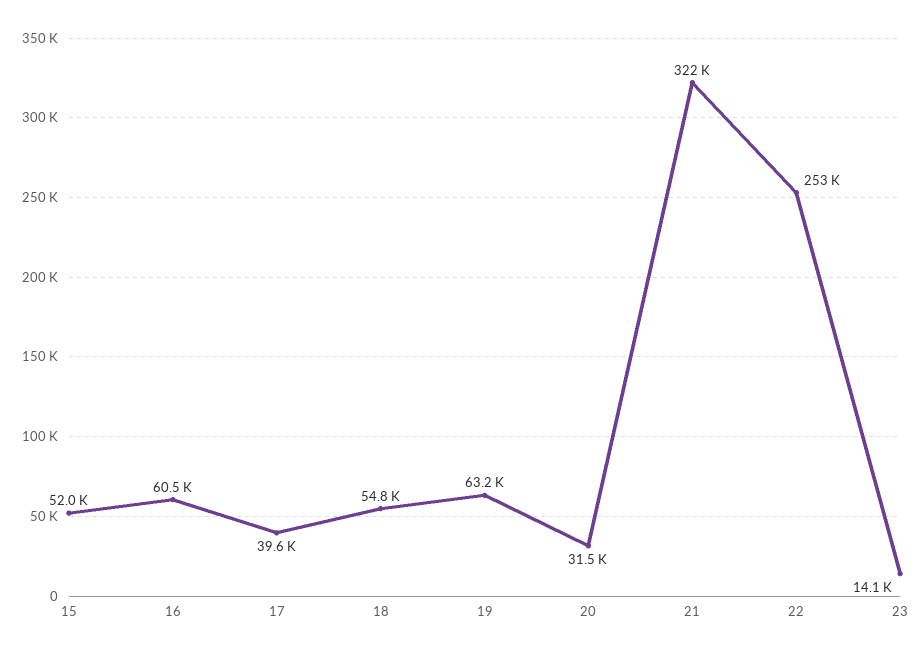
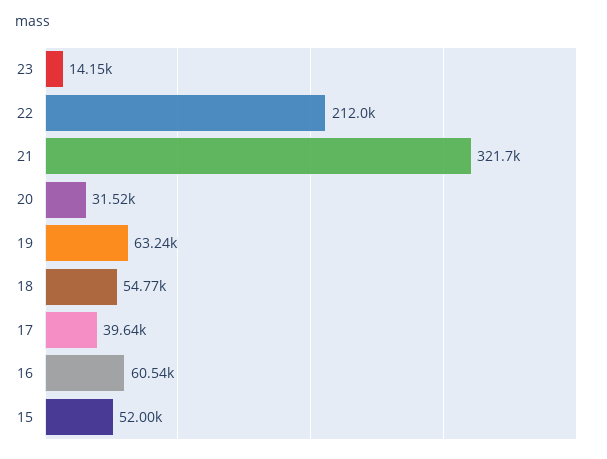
  {
    "15": 52000,
    "16": 60540,
    "17": 39640,
    "18": 54770,
    "19": 63240,
    "20": 31520,
    "21": 321700,
-   "22": 253000,
+   "22": 212000,
    "23": 14150
  }

